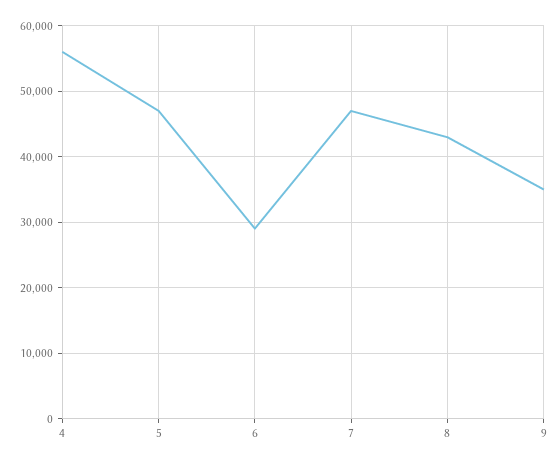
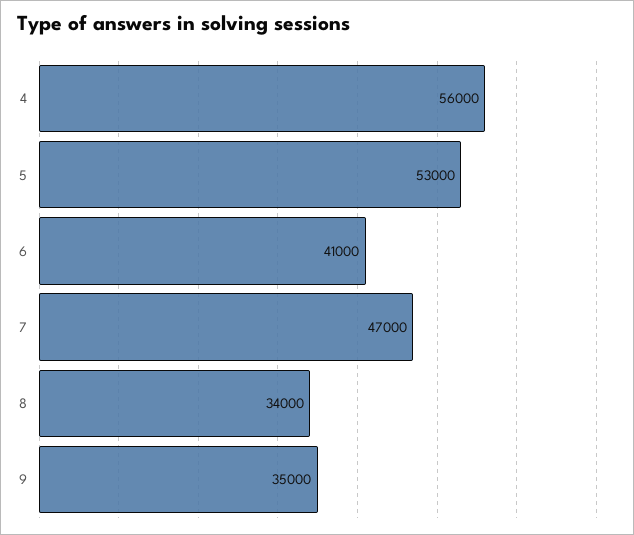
  {
    "4": 56000,
-   "5": 47000,
+   "5": 53000,
-   "6": 29000,
+   "6": 41000,
    "7": 47000,
-   "8": 43000,
+   "8": 34000,
    "9": 35000
  }

